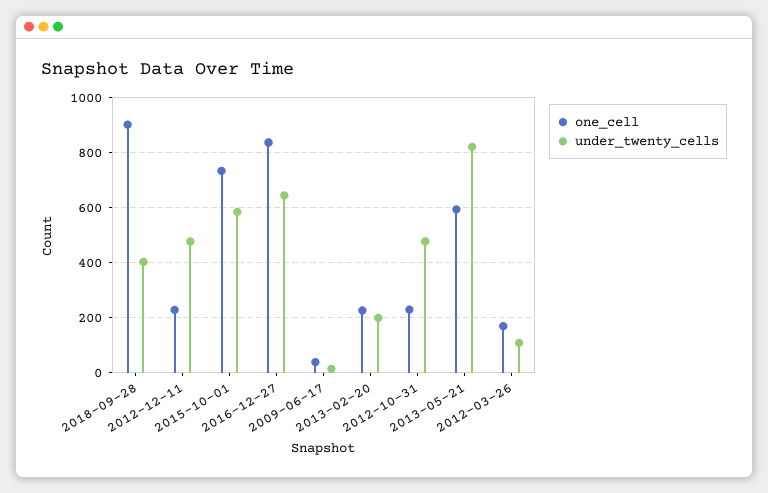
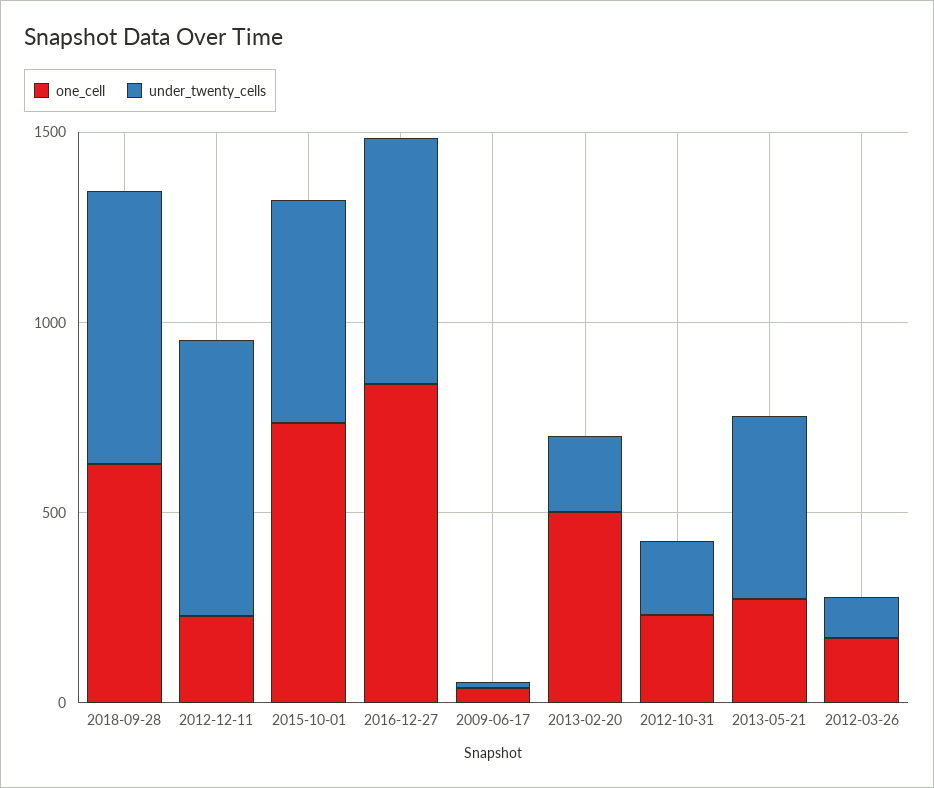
  {
    "one_cell": {
-     "2018-09-28": 900,
+     "2018-09-28": 600,
      "2012-12-11": 225,
      "2015-10-01": 725,
      "2016-12-27": 850,
      "2009-06-17": 50,
-     "2013-02-20": 225,
+     "2013-02-20": 500,
      "2012-10-31": 225,
-     "2013-05-21": 600,
+     "2013-05-21": 300,
      "2012-03-26": 175
    },
    "under_twenty_cells": {
-     "2018-09-28": 400,
+     "2018-09-28": 700,
-     "2012-12-11": 475,
+     "2012-12-11": 700,
      "2015-10-01": 575,
      "2016-12-27": 650,
      "2009-06-17": 25,
      "2013-02-20": 200,
-     "2012-10-31": 475,
+     "2012-10-31": 200,
-     "2013-05-21": 825,
+     "2013-05-21": 500,
      "2012-03-26": 100
    }
  }

